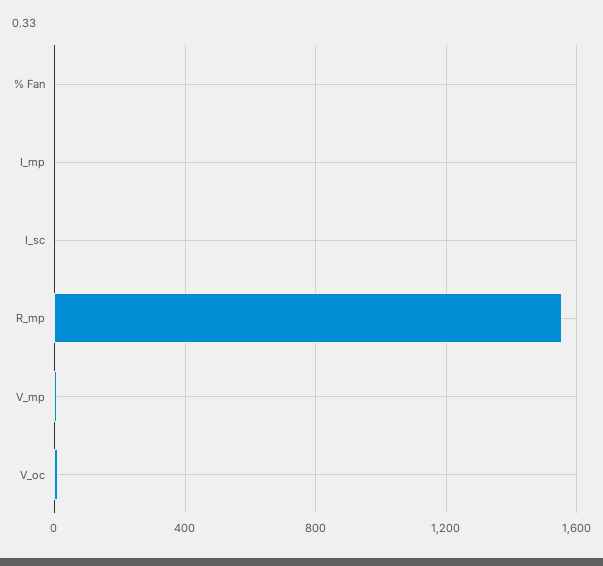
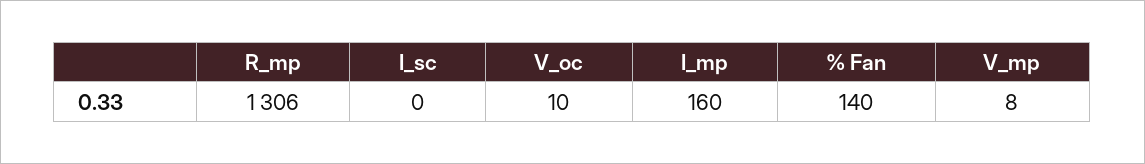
  {
-   "% Fan": 0,
+   "% Fan": 140,
-   "I_mp": 0,
+   "I_mp": 160,
    "I_sc": 0,
-   "R_mp": 1550,
+   "R_mp": 1306,
    "V_mp": 8,
    "V_oc": 10
  }

